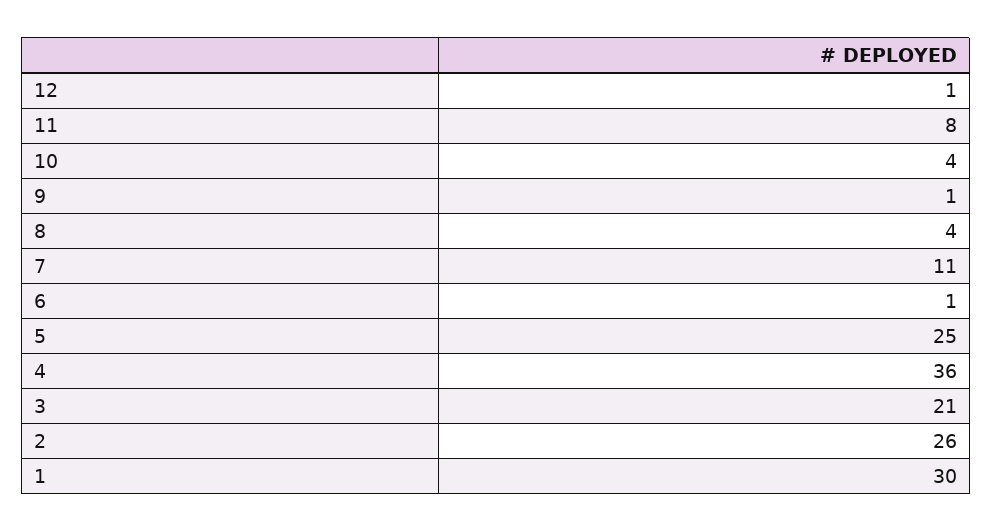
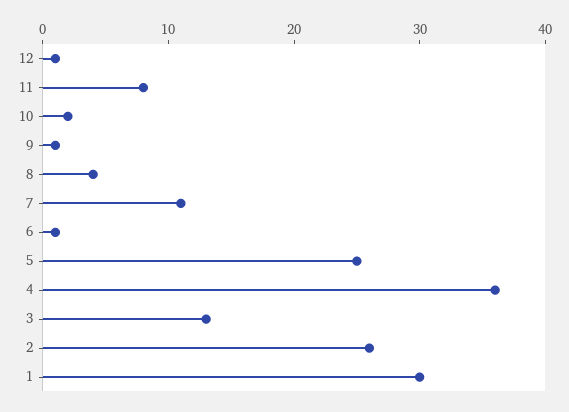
  {
    "12": 1,
    "11": 8,
-   "10": 4,
+   "10": 2,
    "9": 1,
    "8": 4,
    "7": 11,
    "6": 1,
    "5": 25,
    "4": 36,
-   "3": 21,
+   "3": 13,
    "2": 26,
    "1": 30
  }

